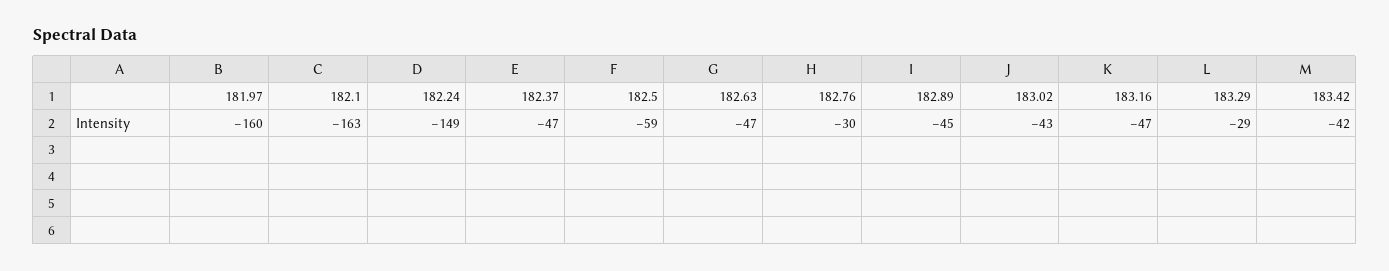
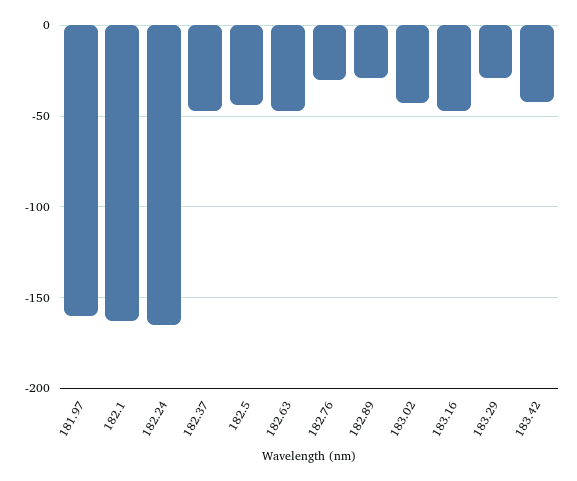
  {
    "181.97": -160,
    "182.1": -163,
-   "182.24": -149,
+   "182.24": -165,
    "182.37": -47,
-   "182.5": -59,
+   "182.5": -45,
    "182.63": -47,
    "182.76": -30,
-   "182.89": -45,
+   "182.89": -30,
    "183.02": -43,
    "183.16": -47,
    "183.29": -29,
    "183.42": -42
  }

